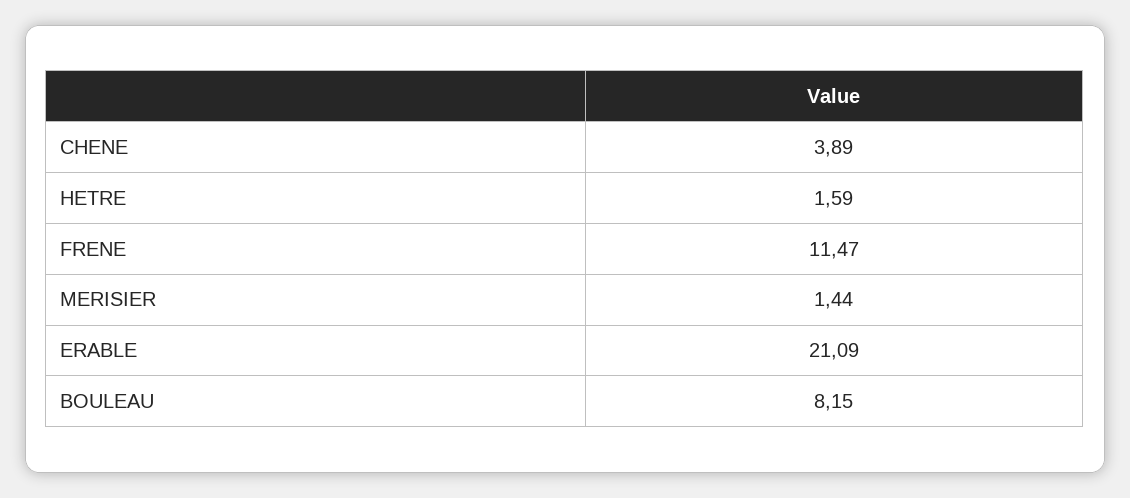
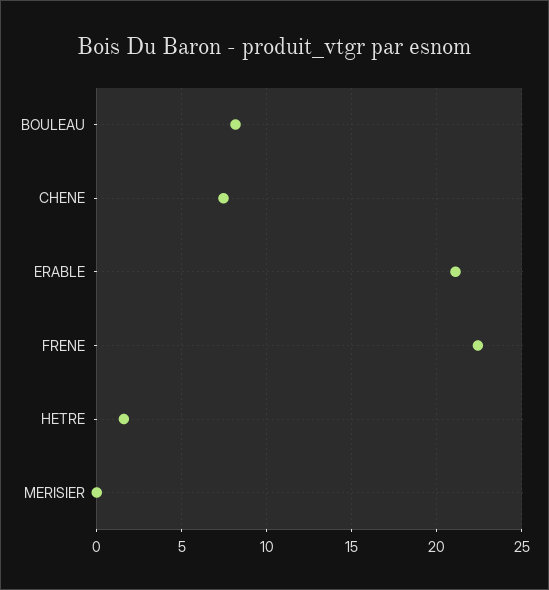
  {
-   "CHENE": 3.89,
+   "CHENE": 7.5,
    "HETRE": 1.59,
-   "FRENE": 11.47,
+   "FRENE": 22.5,
-   "MERISIER": 1.44,
+   "MERISIER": 0,
    "ERABLE": 21.09,
    "BOULEAU": 8.15
  }

